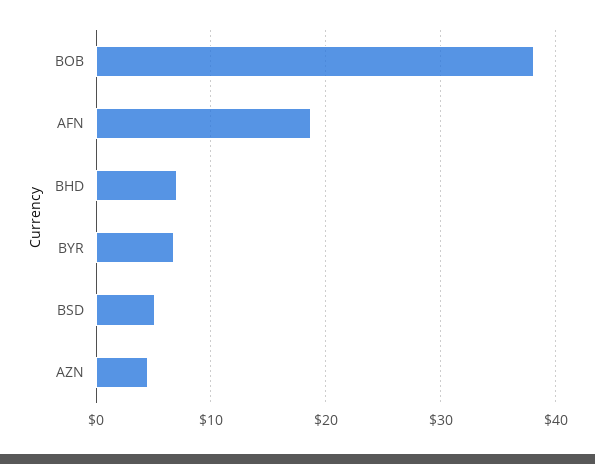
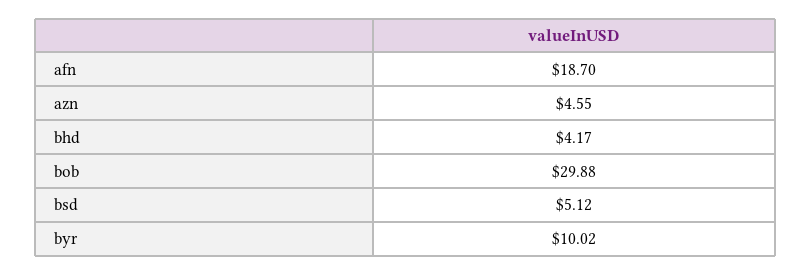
  {
-   "BOB": 38,
+   "BOB": 29.88,
    "AFN": 18.7,
-   "BHD": 7,
+   "BHD": 4.17,
-   "BYR": 7,
+   "BYR": 10.02,
    "BSD": 5.12,
    "AZN": 4.55
  }

